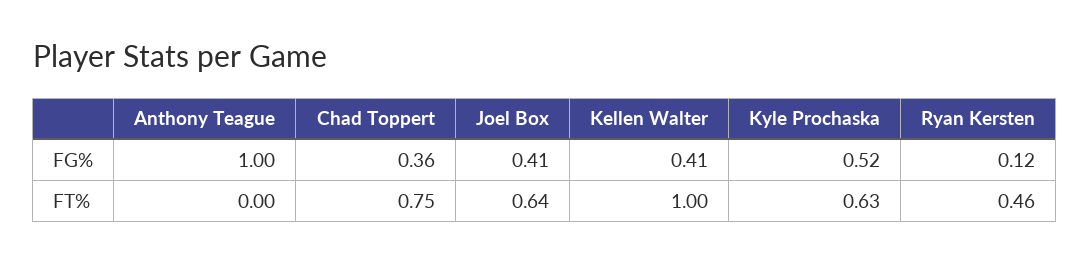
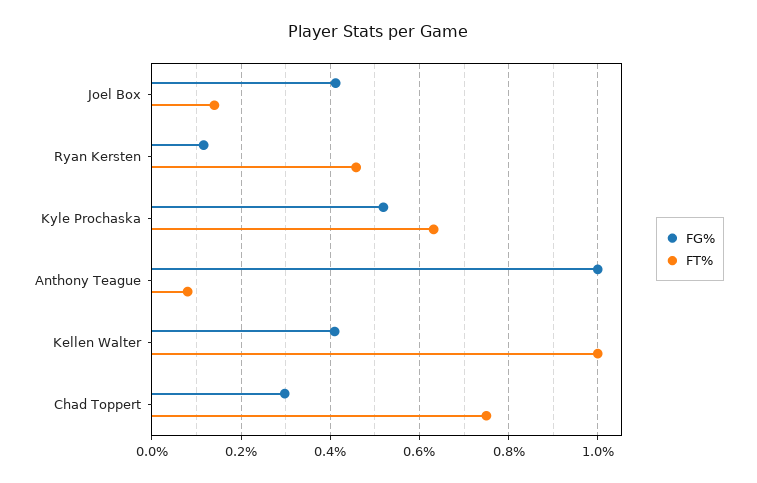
  {
    "FG%": {
      "Anthony Teague": 1,
-     "Chad Toppert": 0.36,
+     "Chad Toppert": 0.3,
      "Joel Box": 0.41,
      "Kellen Walter": 0.41,
      "Kyle Prochaska": 0.52,
      "Ryan Kersten": 0.12
    },
    "FT%": {
-     "Anthony Teague": 0,
+     "Anthony Teague": 0.08,
      "Chad Toppert": 0.75,
-     "Joel Box": 0.64,
+     "Joel Box": 0.14,
      "Kellen Walter": 1,
      "Kyle Prochaska": 0.63,
      "Ryan Kersten": 0.46
    }
  }

